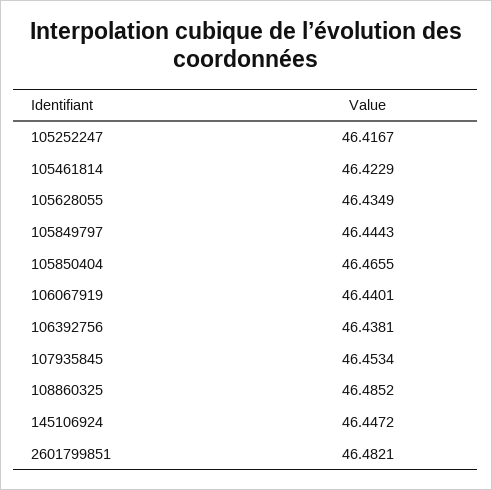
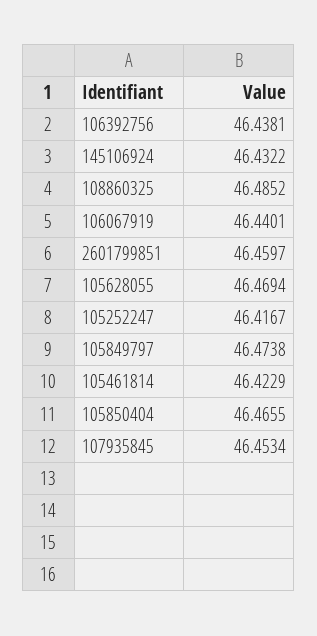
  {
    "105252247": 46.4167,
    "105461814": 46.4229,
-   "105628055": 46.4349,
+   "105628055": 46.4694,
-   "105849797": 46.4443,
+   "105849797": 46.4738,
    "105850404": 46.4655,
    "106067919": 46.4401,
    "106392756": 46.4381,
    "107935845": 46.4534,
    "108860325": 46.4852,
-   "145106924": 46.4472,
+   "145106924": 46.4322,
-   "2601799851": 46.4821
+   "2601799851": 46.4597
  }

